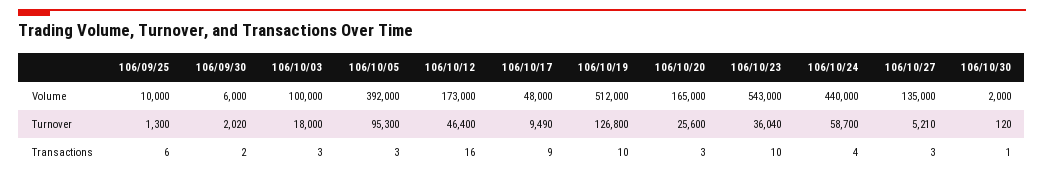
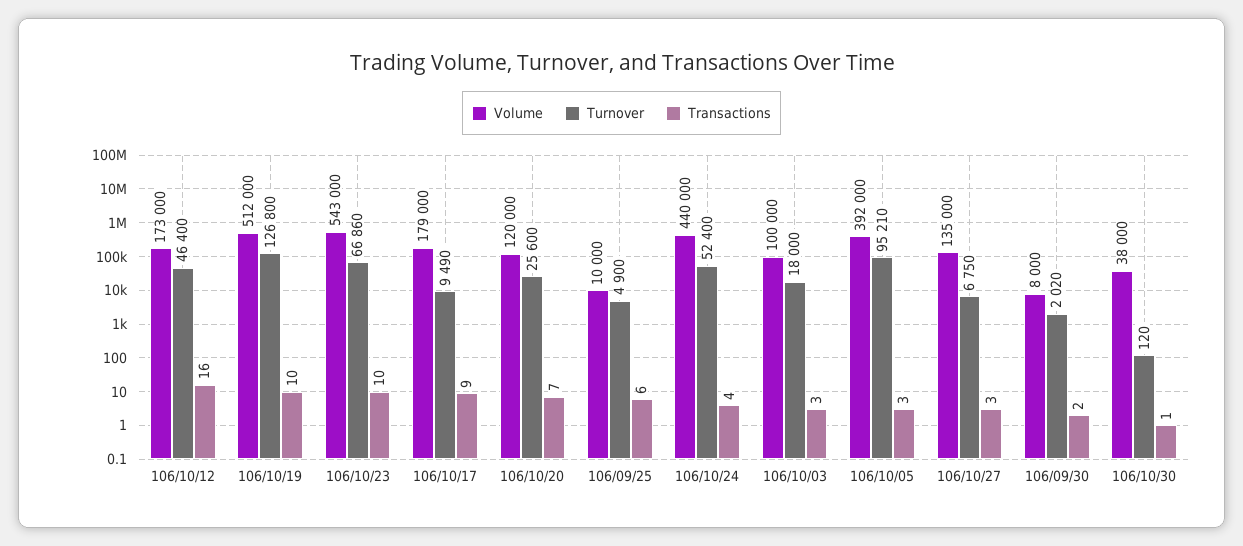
  {
    "Volume": {
      "106/09/25": 10000,
-     "106/09/30": 6000,
+     "106/09/30": 8000,
      "106/10/03": 100000,
      "106/10/05": 392000,
      "106/10/12": 173000,
-     "106/10/17": 48000,
+     "106/10/17": 179000,
      "106/10/19": 512000,
-     "106/10/20": 165000,
+     "106/10/20": 120000,
      "106/10/23": 543000,
      "106/10/24": 440000,
      "106/10/27": 135000,
-     "106/10/30": 2000
+     "106/10/30": 38000
    },
    "Turnover": {
-     "106/09/25": 1300,
+     "106/09/25": 4900,
      "106/09/30": 2020,
      "106/10/03": 18000,
-     "106/10/05": 95300,
+     "106/10/05": 95210,
      "106/10/12": 46400,
      "106/10/17": 9490,
      "106/10/19": 126800,
      "106/10/20": 25600,
-     "106/10/23": 36040,
+     "106/10/23": 66860,
-     "106/10/24": 58700,
+     "106/10/24": 52400,
-     "106/10/27": 5210,
+     "106/10/27": 6750,
      "106/10/30": 120
    },
    "Transactions": {
      "106/09/25": 6,
      "106/09/30": 2,
      "106/10/03": 3,
      "106/10/05": 3,
      "106/10/12": 16,
      "106/10/17": 9,
      "106/10/19": 10,
-     "106/10/20": 3,
+     "106/10/20": 7,
      "106/10/23": 10,
      "106/10/24": 4,
      "106/10/27": 3,
      "106/10/30": 1
    }
  }

